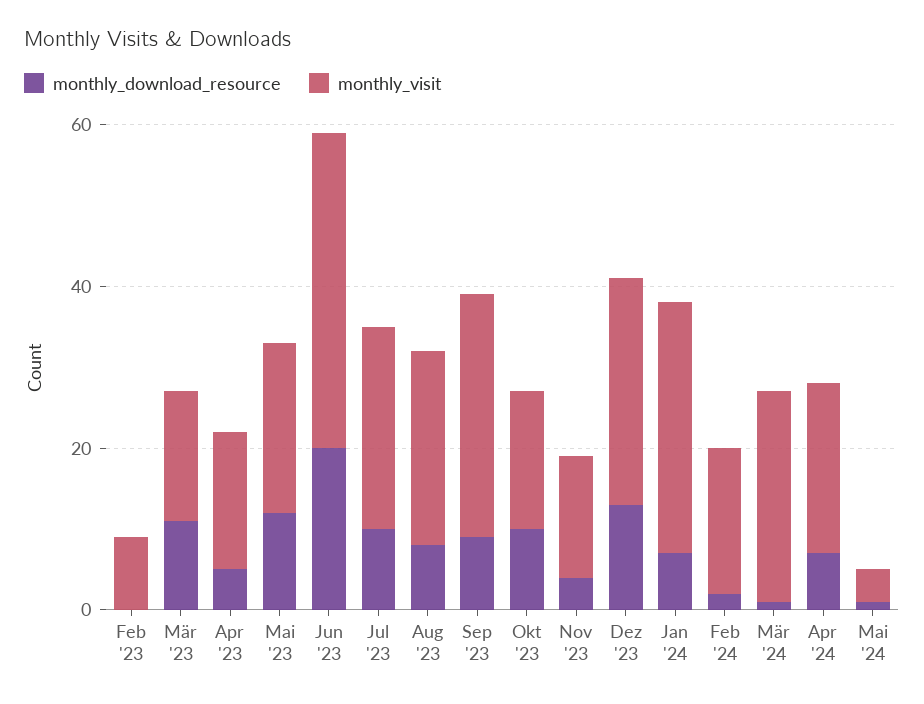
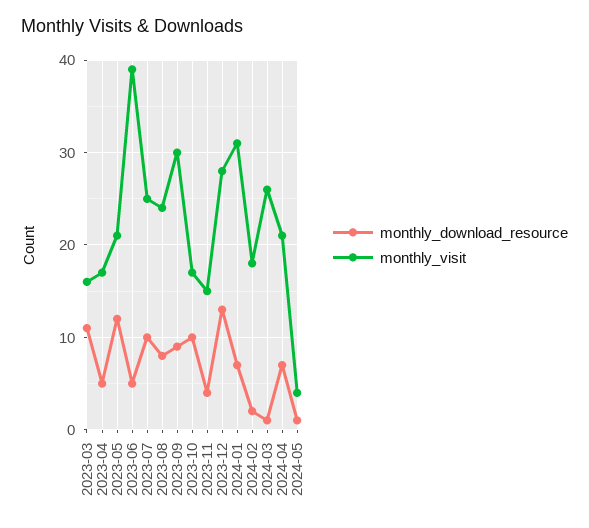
  {
    "monthly_download_resource": {
-     "Feb '23": 0,
      "Mär '23": 11,
      "Apr '23": 5,
      "Mai '23": 12,
-     "Jun '23": 20,
+     "Jun '23": 5,
      "Jul '23": 10,
      "Aug '23": 8,
      "Sep '23": 9,
      "Okt '23": 10,
      "Nov '23": 4,
      "Dez '23": 13,
      "Jan '24": 7,
      "Feb '24": 2,
      "Mär '24": 1,
      "Apr '24": 7,
      "Mai '24": 1
    },
    "monthly_visit": {
-     "Feb '23": 10,
      "Mär '23": 16,
      "Apr '23": 17,
      "Mai '23": 21,
      "Jun '23": 39,
      "Jul '23": 25,
      "Aug '23": 24,
      "Sep '23": 30,
      "Okt '23": 17,
      "Nov '23": 15,
      "Dez '23": 28,
      "Jan '24": 31,
      "Feb '24": 18,
      "Mär '24": 26,
      "Apr '24": 21,
      "Mai '24": 4
    }
  }

